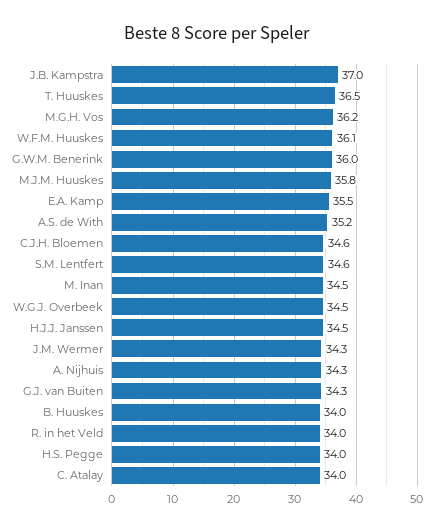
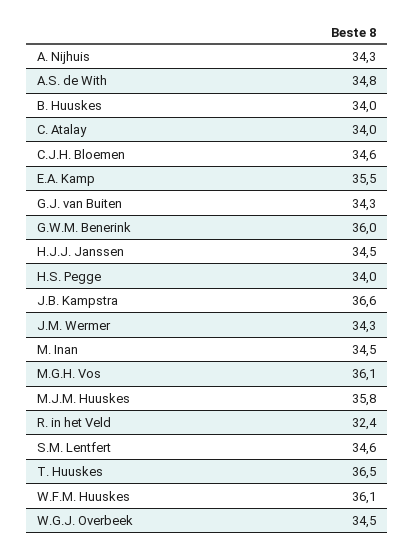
  {
-   "J.B. Kampstra": 37,
+   "J.B. Kampstra": 36.6,
    "T. Huuskes": 36.5,
-   "M.G.H. Vos": 36.2,
+   "M.G.H. Vos": 36.1,
    "W.F.M. Huuskes": 36.1,
    "G.W.M. Benerink": 36,
    "M.J.M. Huuskes": 35.8,
    "E.A. Kamp": 35.5,
-   "A.S. de With": 35.2,
+   "A.S. de With": 34.8,
    "C.J.H. Bloemen": 34.6,
    "S.M. Lentfert": 34.6,
    "M. Inan": 34.5,
    "W.G.J. Overbeek": 34.5,
    "H.J.J. Janssen": 34.5,
    "J.M. Wermer": 34.3,
    "A. Nijhuis": 34.3,
    "G.J. van Buiten": 34.3,
    "B. Huuskes": 34,
-   "R. in het Veld": 34,
+   "R. in het Veld": 32.4,
    "H.S. Pegge": 34,
    "C. Atalay": 34
  }

